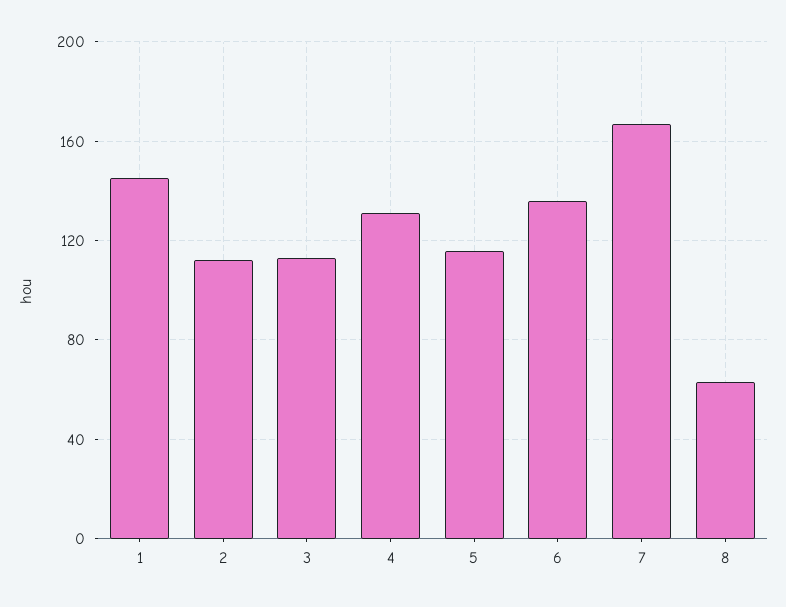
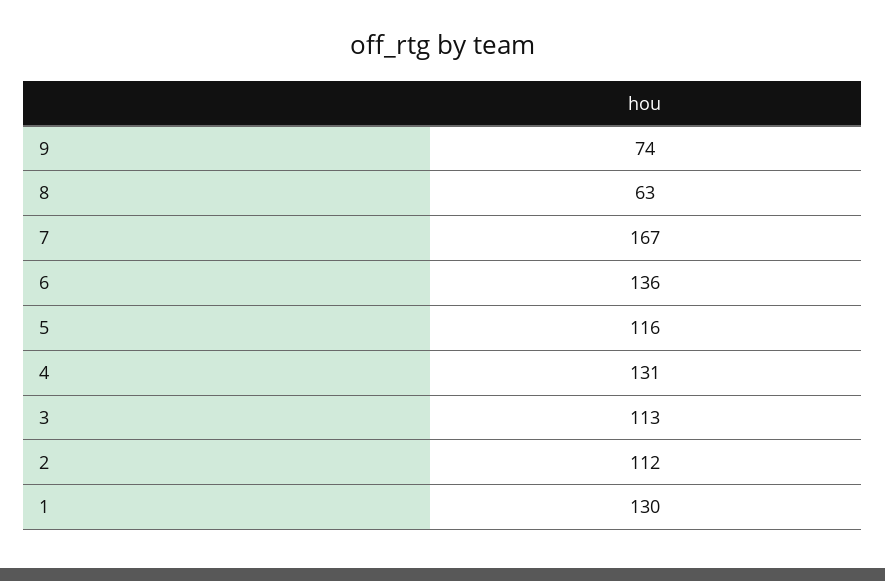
  {
-   "1": 145,
+   "1": 130,
    "2": 112,
    "3": 113,
    "4": 131,
    "5": 116,
    "6": 136,
    "7": 167,
-   "8": 63
+   "8": 63,
+   "9": 74
  }

